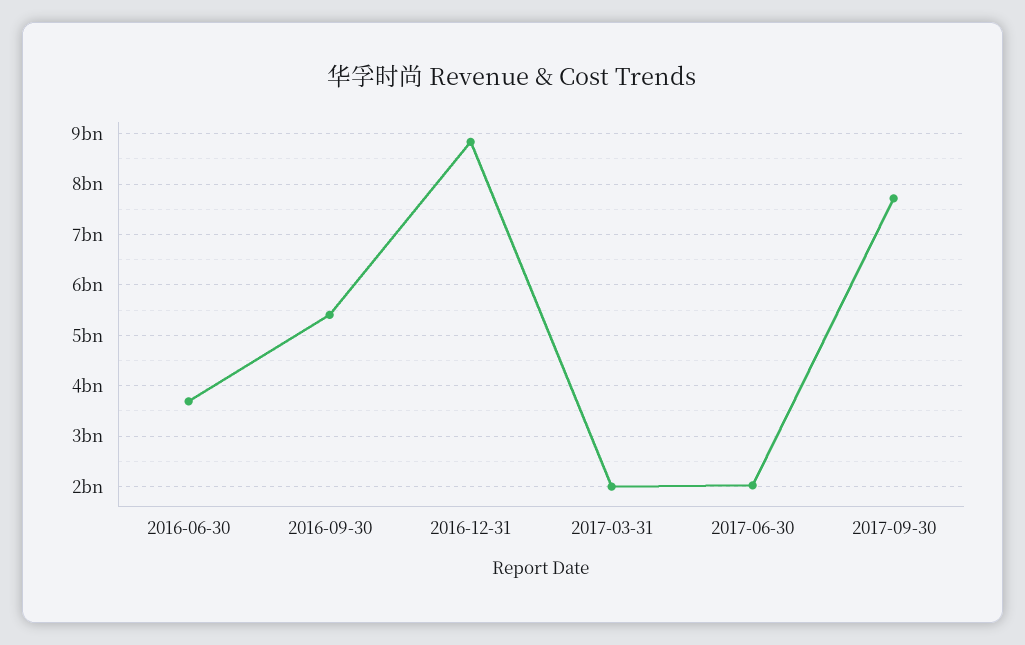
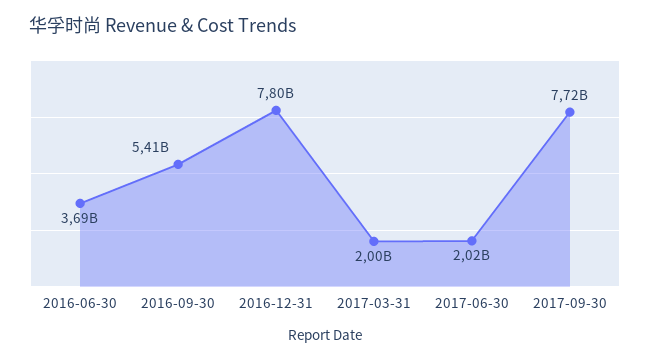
  {
    "2016-06-30": 3690000000,
    "2016-09-30": 5410000000,
-   "2016-12-31": 8800000000,
+   "2016-12-31": 7800000000,
    "2017-03-31": 2000000000,
    "2017-06-30": 2020000000,
    "2017-09-30": 7720000000
  }

